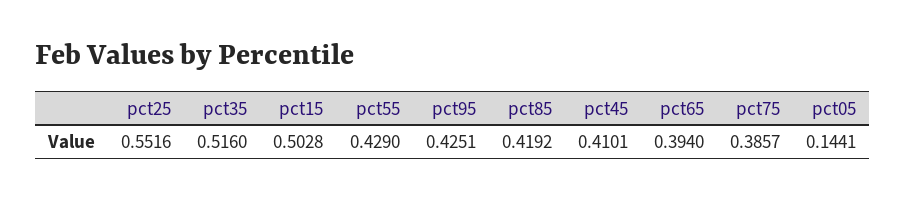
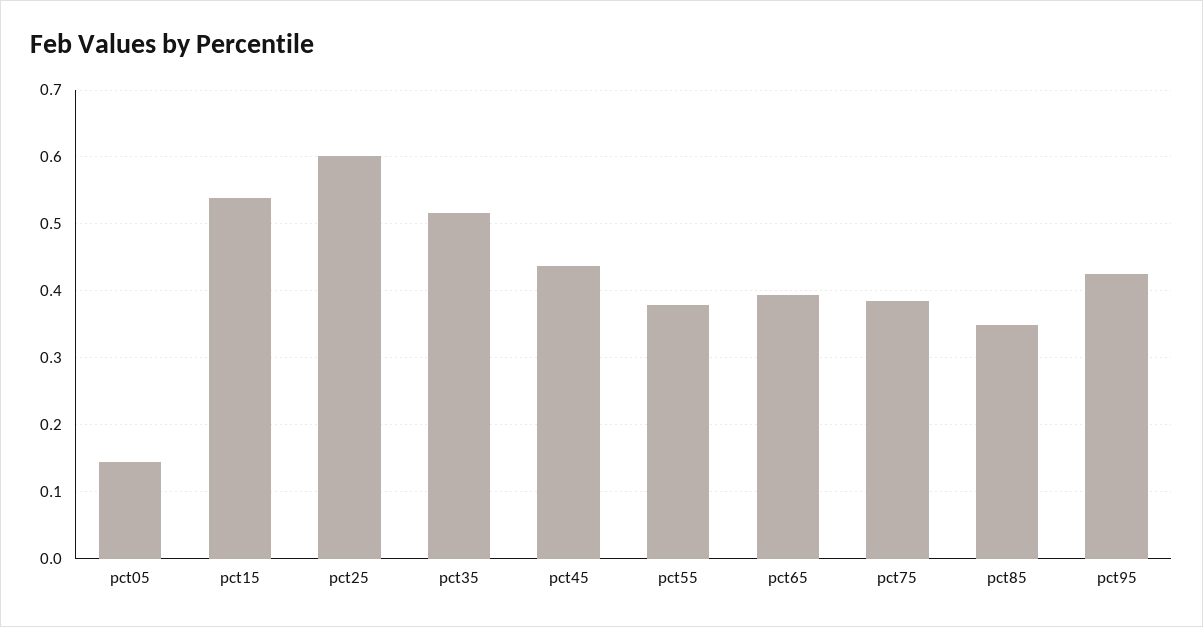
  {
-   "pct25": 0.5516,
+   "pct25": 0.6,
    "pct35": 0.516,
-   "pct15": 0.5028,
+   "pct15": 0.54,
-   "pct55": 0.429,
+   "pct55": 0.38,
    "pct95": 0.4251,
-   "pct85": 0.4192,
+   "pct85": 0.35,
-   "pct45": 0.4101,
+   "pct45": 0.44,
    "pct65": 0.394,
    "pct75": 0.3857,
    "pct05": 0.1441
  }

